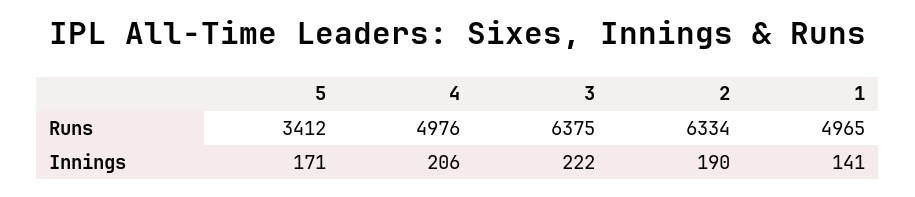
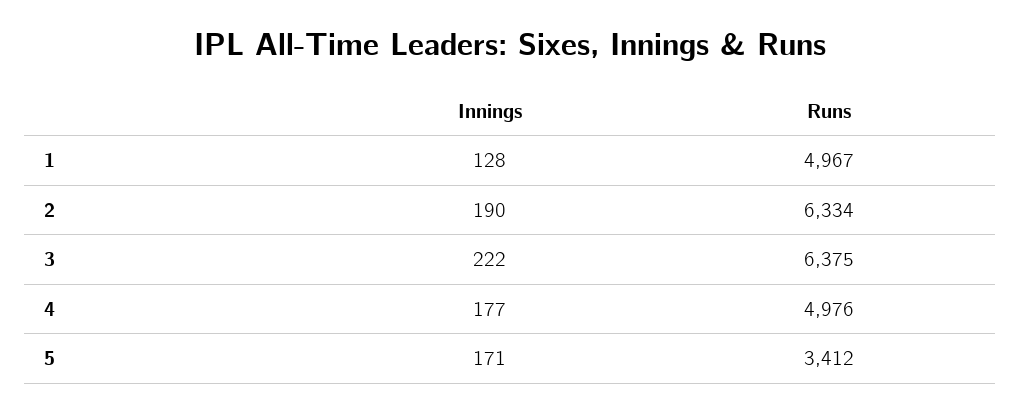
  {
    "5": {
      "Runs": 3412,
      "Innings": 171
    },
    "4": {
      "Runs": 4976,
-     "Innings": 206
+     "Innings": 177
    },
    "3": {
      "Runs": 6375,
      "Innings": 222
    },
    "2": {
      "Runs": 6334,
      "Innings": 190
    },
    "1": {
-     "Runs": 4965,
+     "Runs": 4967,
-     "Innings": 141
+     "Innings": 128
    }
  }

